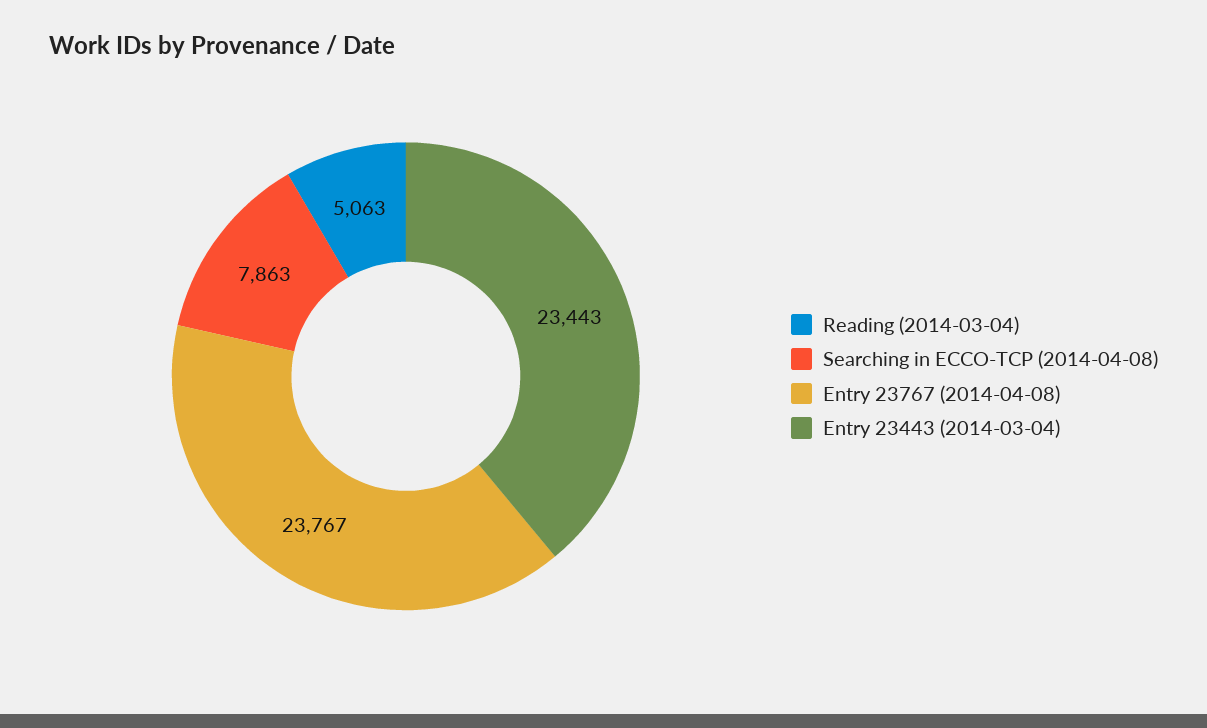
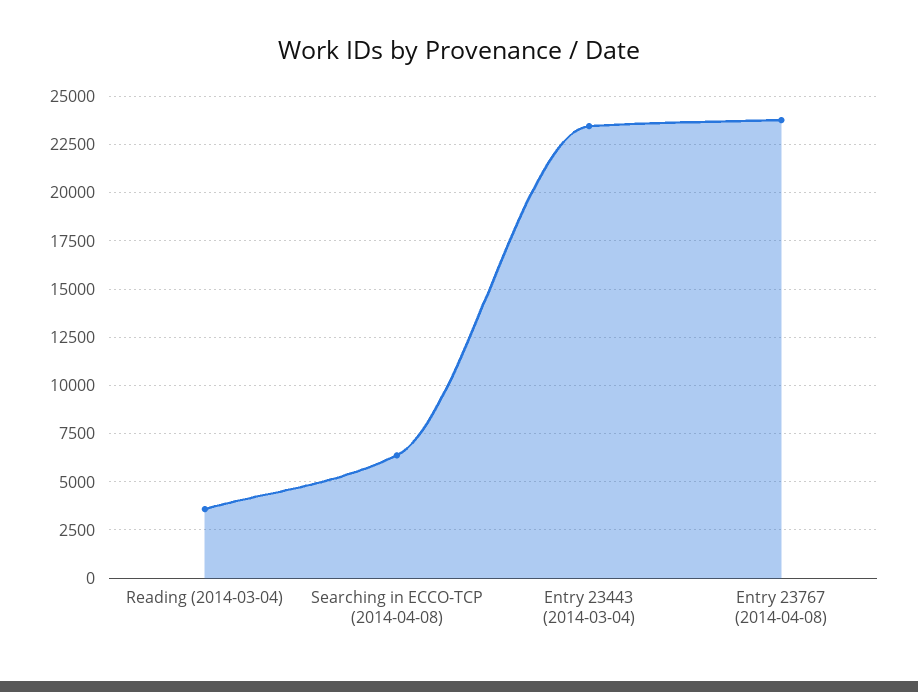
  {
-   "Reading (2014-03-04)": 5063,
+   "Reading (2014-03-04)": 3500,
-   "Searching in ECCO-TCP (2014-04-08)": 7863,
+   "Searching in ECCO-TCP (2014-04-08)": 6500,
    "Entry 23767 (2014-04-08)": 23767,
    "Entry 23443 (2014-03-04)": 23443
  }

